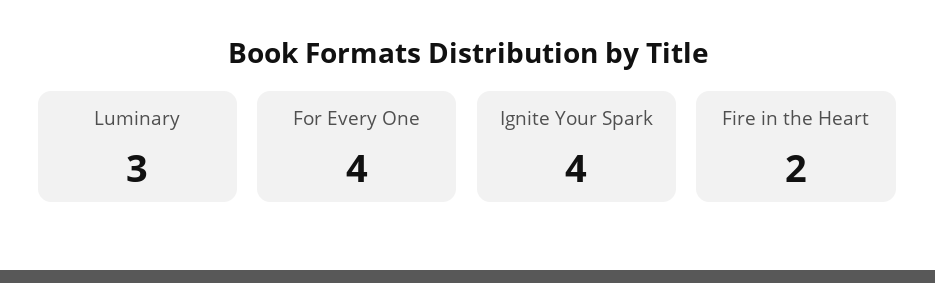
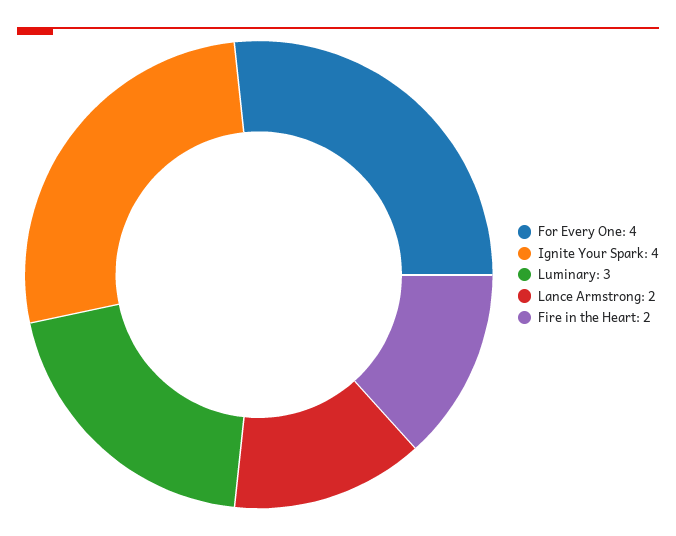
  {
    "Luminary": 3,
    "For Every One": 4,
    "Ignite Your Spark": 4,
-   "Fire in the Heart": 2
+   "Fire in the Heart": 2,
+   "Lance Armstrong": 2
  }

